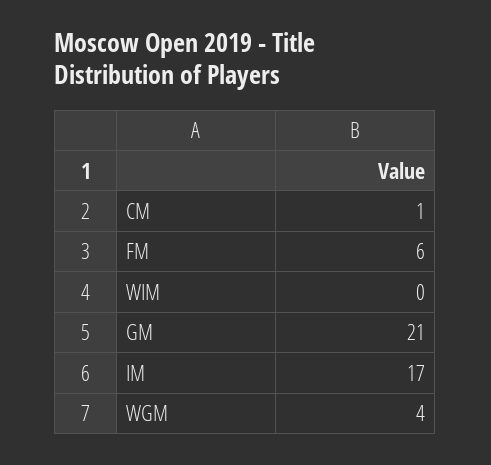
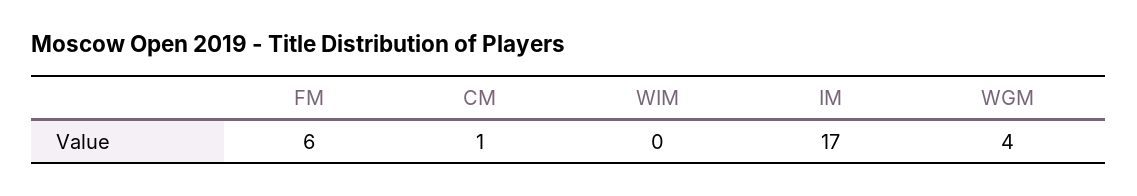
  {
    "CM": 1,
    "FM": 6,
    "WIM": 0,
-   "GM": 21,
    "IM": 17,
    "WGM": 4
  }

